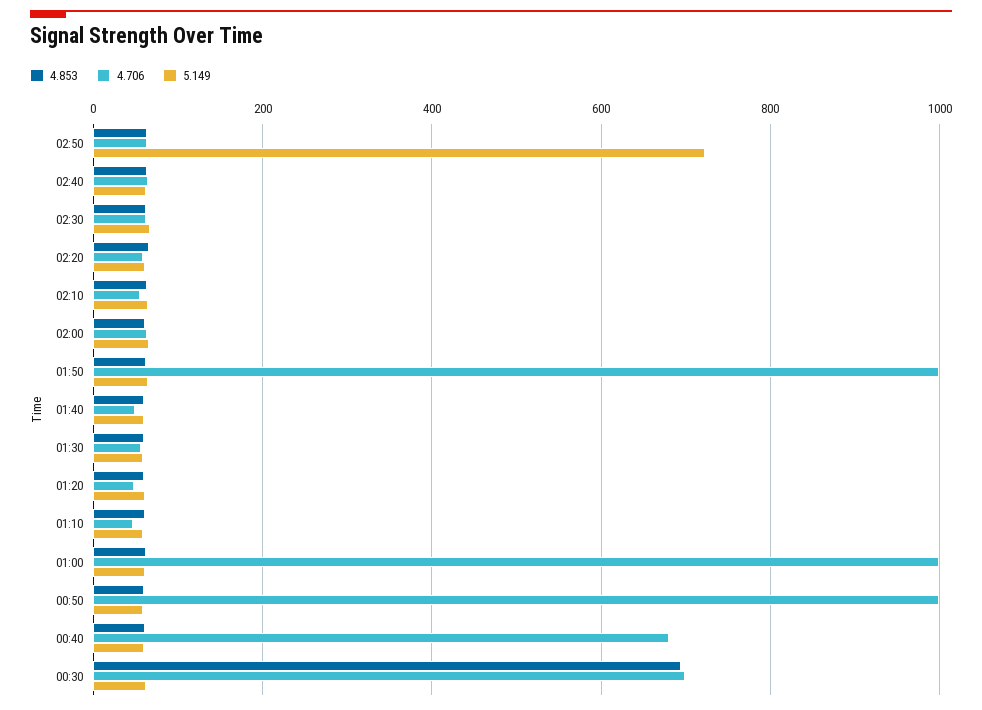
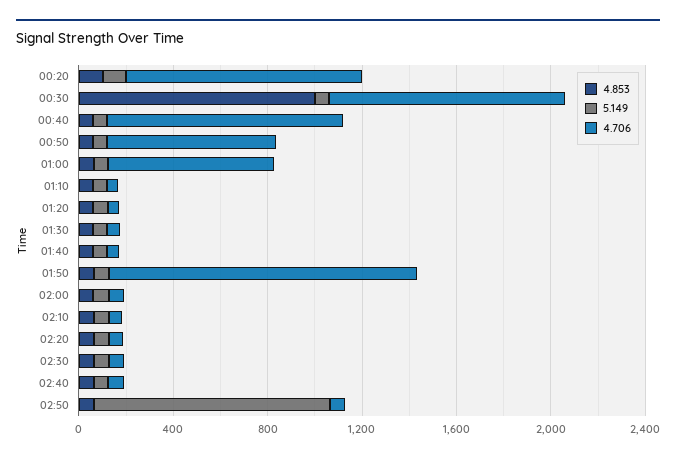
  {
    "4.853": {
      "02:50": 60,
      "02:40": 60,
      "02:30": 60,
      "02:20": 60,
      "02:10": 60,
      "02:00": 60,
      "01:50": 60,
      "01:40": 60,
      "01:30": 60,
      "01:20": 60,
      "01:10": 60,
      "01:00": 60,
      "00:50": 60,
      "00:40": 60,
-     "00:30": 700
+     "00:30": 1000,
+     "00:20": 100
    },
    "4.706": {
      "02:50": 60,
      "02:40": 60,
      "02:30": 60,
      "02:20": 60,
      "02:10": 60,
      "02:00": 60,
-     "01:50": 1000,
+     "01:50": 1300,
      "01:40": 40,
      "01:30": 60,
      "01:20": 40,
      "01:10": 40,
-     "01:00": 1000,
+     "01:00": 700,
-     "00:50": 1000,
+     "00:50": 700,
-     "00:40": 680,
+     "00:40": 1000,
-     "00:30": 700
+     "00:30": 1000,
+     "00:20": 1000
    },
    "5.149": {
-     "02:50": 720,
+     "02:50": 1000,
      "02:40": 60,
      "02:30": 60,
      "02:20": 60,
      "02:10": 60,
      "02:00": 60,
      "01:50": 60,
      "01:40": 60,
      "01:30": 60,
      "01:20": 60,
      "01:10": 60,
      "01:00": 60,
      "00:50": 60,
      "00:40": 60,
-     "00:30": 60
+     "00:30": 60,
+     "00:20": 100
    }
  }

